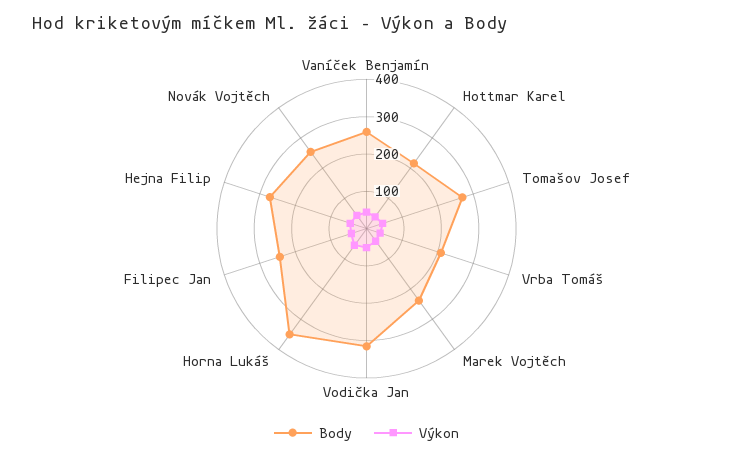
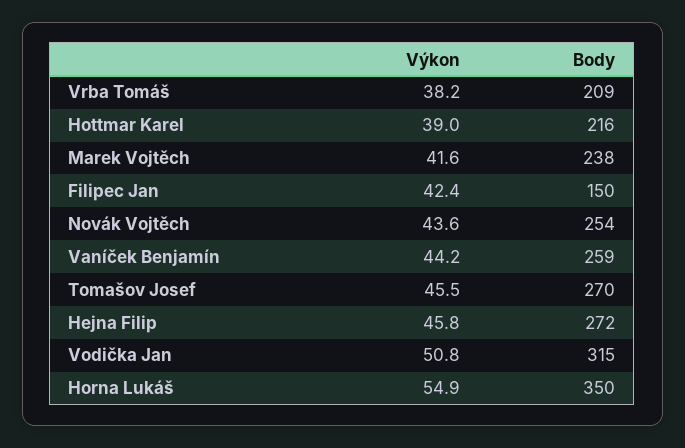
  {
    "Body": {
      "Vaníček Benjamín": 259,
      "Hottmar Karel": 216,
      "Tomašov Josef": 270,
      "Vrba Tomáš": 209,
      "Marek Vojtěch": 238,
      "Vodička Jan": 315,
      "Horna Lukáš": 350,
-     "Filipec Jan": 250,
+     "Filipec Jan": 150,
      "Hejna Filip": 272,
      "Novák Vojtěch": 254
    },
    "Výkon": {
      "Vaníček Benjamín": 44.2,
      "Hottmar Karel": 39,
      "Tomašov Josef": 45.5,
      "Vrba Tomáš": 38.2,
      "Marek Vojtěch": 41.6,
      "Vodička Jan": 50.8,
      "Horna Lukáš": 54.9,
      "Filipec Jan": 42.4,
      "Hejna Filip": 45.8,
      "Novák Vojtěch": 43.6
    }
  }

